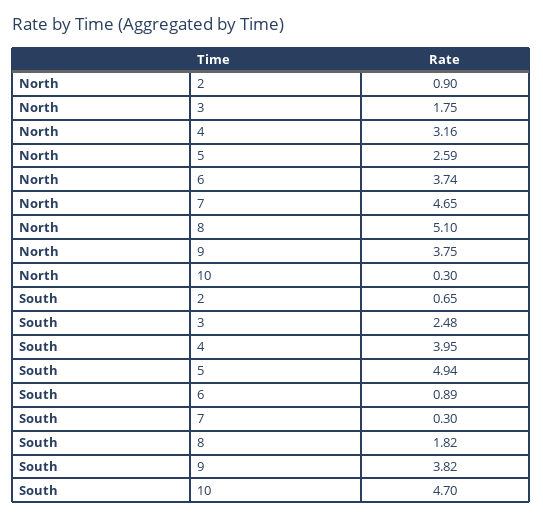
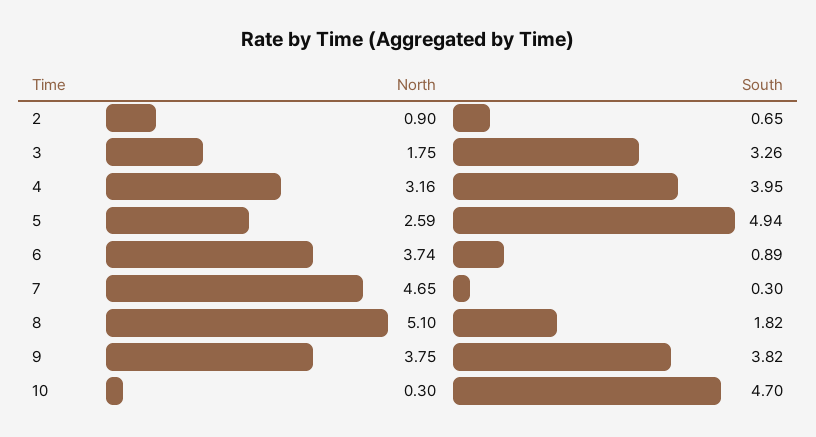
  {
    "North": {
      "2": 0.9,
      "3": 1.75,
      "4": 3.16,
      "5": 2.59,
      "6": 3.74,
      "7": 4.65,
      "8": 5.1,
      "9": 3.75,
      "10": 0.3
    },
    "South": {
      "2": 0.65,
-     "3": 2.48,
+     "3": 3.26,
      "4": 3.95,
      "5": 4.94,
      "6": 0.89,
      "7": 0.3,
      "8": 1.82,
      "9": 3.82,
      "10": 4.7
    }
  }

